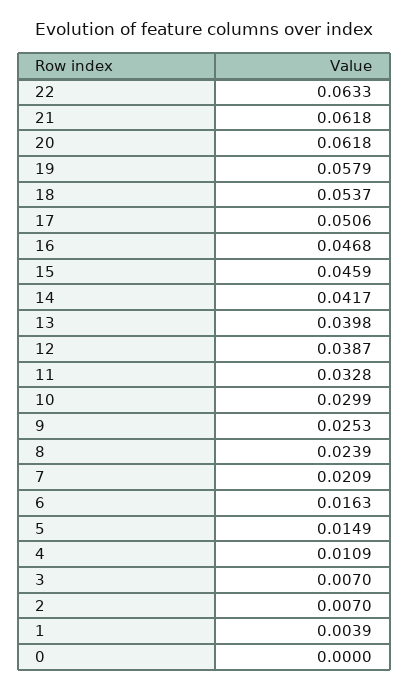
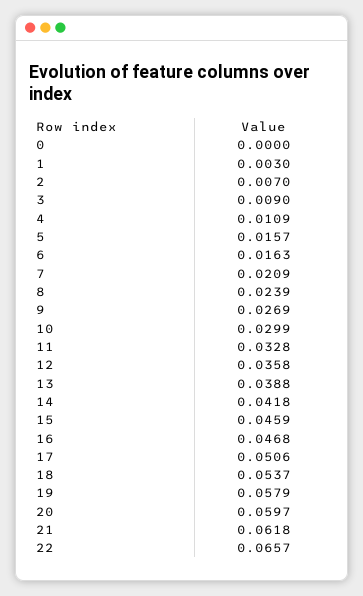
  {
-   "22": 0.0633,
+   "22": 0.0657,
    "21": 0.0618,
-   "20": 0.0618,
+   "20": 0.0597,
    "19": 0.0579,
    "18": 0.0537,
    "17": 0.0506,
    "16": 0.0468,
    "15": 0.0459,
-   "14": 0.0417,
+   "14": 0.0418,
-   "13": 0.0398,
+   "13": 0.0388,
-   "12": 0.0387,
+   "12": 0.0358,
    "11": 0.0328,
    "10": 0.0299,
-   "9": 0.0253,
+   "9": 0.0269,
    "8": 0.0239,
    "7": 0.0209,
    "6": 0.0163,
-   "5": 0.0149,
+   "5": 0.0157,
    "4": 0.0109,
-   "3": 0.007,
+   "3": 0.009,
    "2": 0.007,
-   "1": 0.0039,
+   "1": 0.003,
    "0": 0
  }

